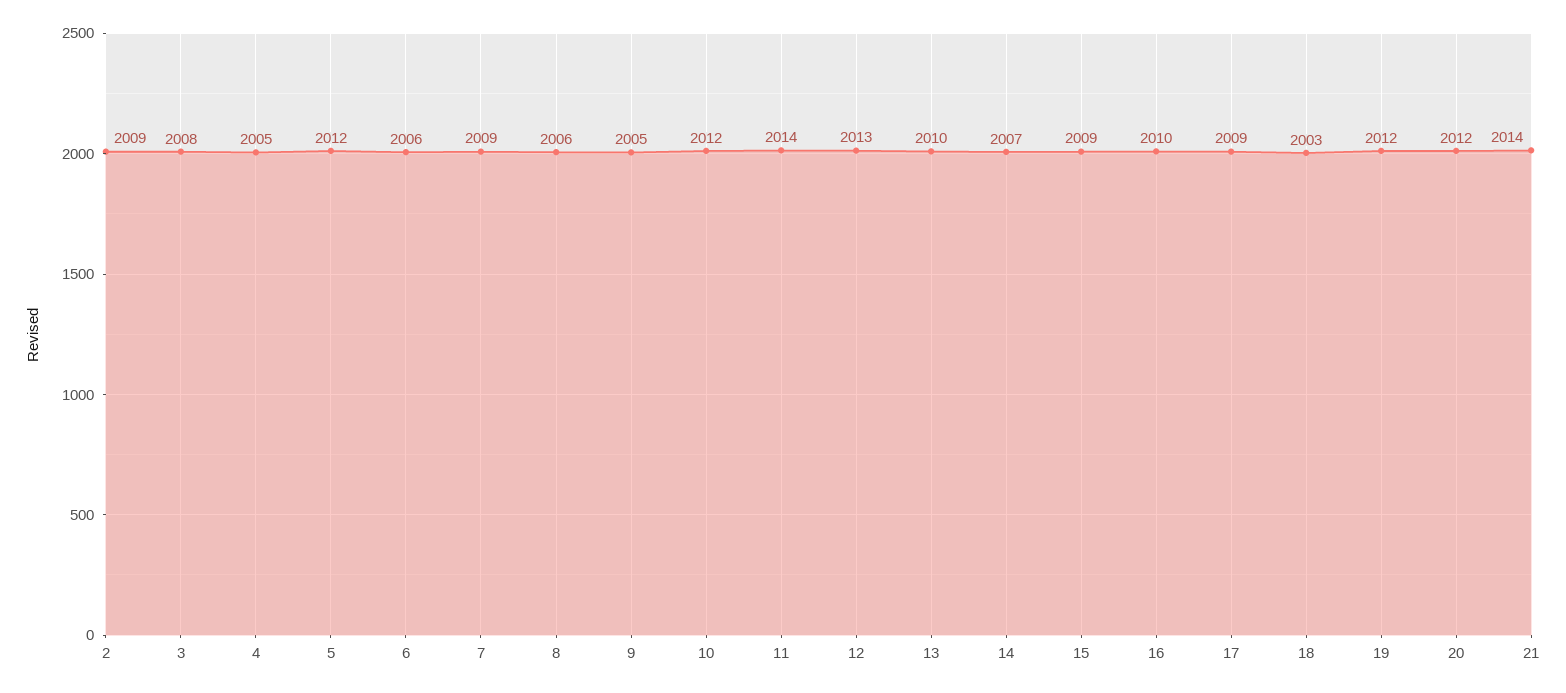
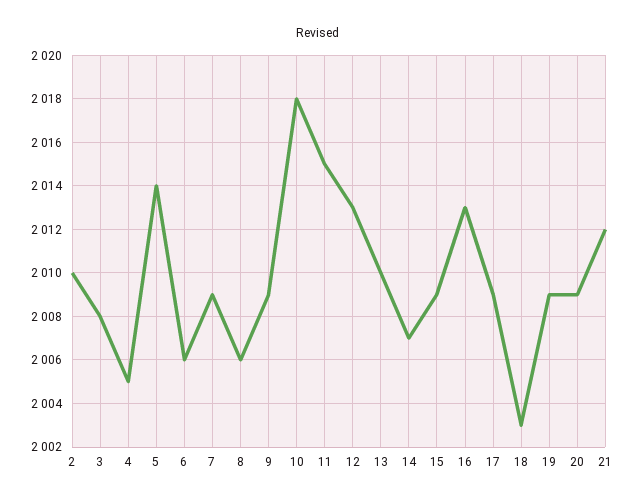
  {
-   "2": 2009,
+   "2": 2010,
    "3": 2008,
    "4": 2005,
-   "5": 2012,
+   "5": 2014,
    "6": 2006,
    "7": 2009,
    "8": 2006,
-   "9": 2005,
+   "9": 2009,
-   "10": 2012,
+   "10": 2018,
-   "11": 2014,
+   "11": 2015,
    "12": 2013,
    "13": 2010,
    "14": 2007,
    "15": 2009,
-   "16": 2010,
+   "16": 2013,
    "17": 2009,
    "18": 2003,
-   "19": 2012,
+   "19": 2009,
-   "20": 2012,
+   "20": 2009,
-   "21": 2014
+   "21": 2012
  }

